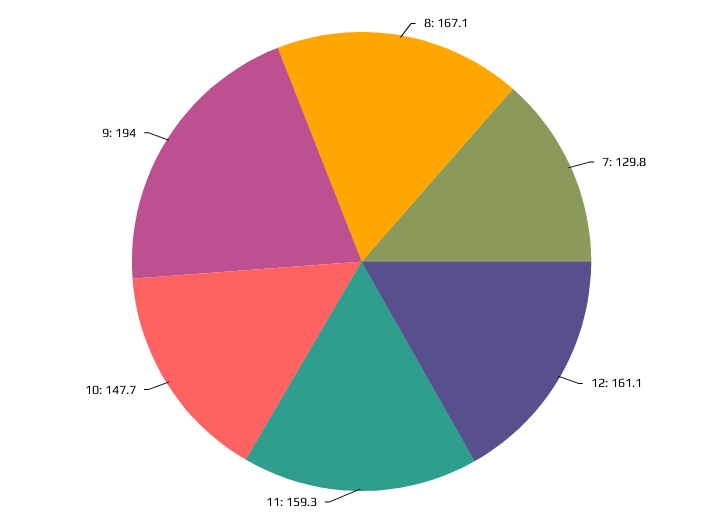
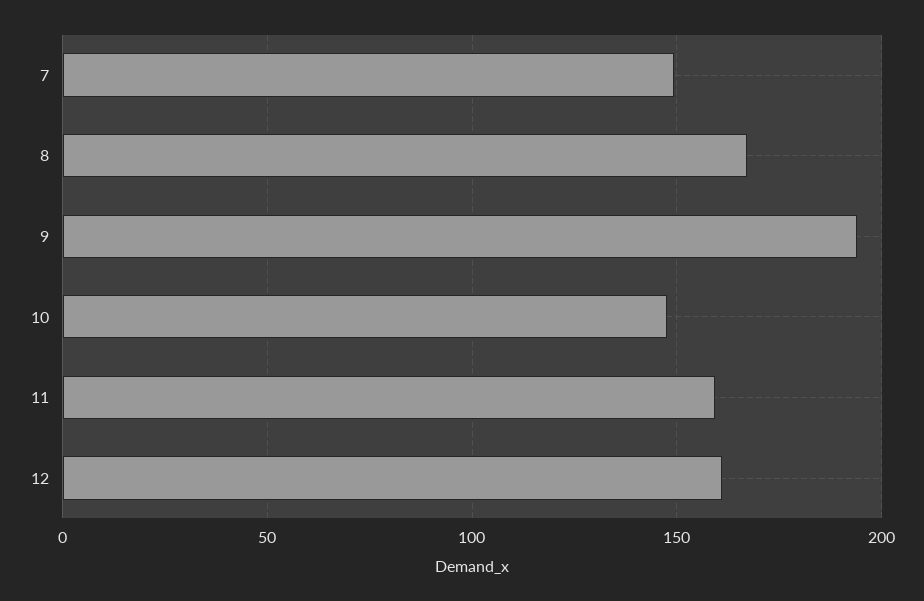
  {
    "8": 167.1,
-   "7": 129.8,
+   "7": 150,
    "12": 161.1,
    "11": 159.3,
    "10": 147.7,
    "9": 194
  }

